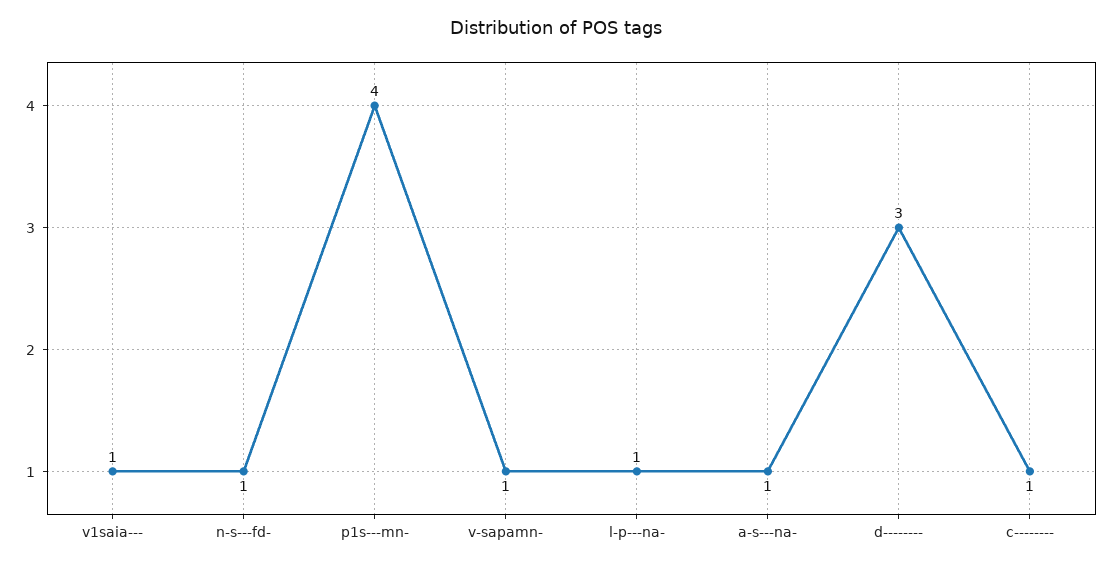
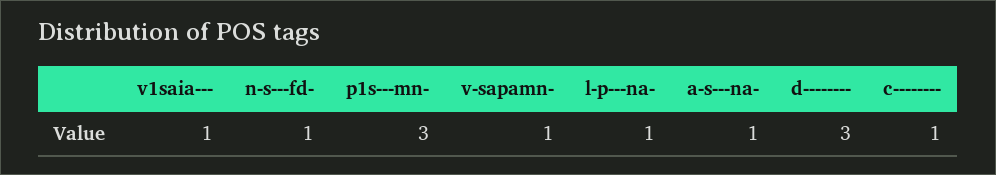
  {
    "v1saia---": 1,
    "n-s---fd-": 1,
-   "p1s---mn-": 4,
+   "p1s---mn-": 3,
    "v-sapamn-": 1,
    "l-p---na-": 1,
    "a-s---na-": 1,
    "d--------": 3,
    "c--------": 1
  }

